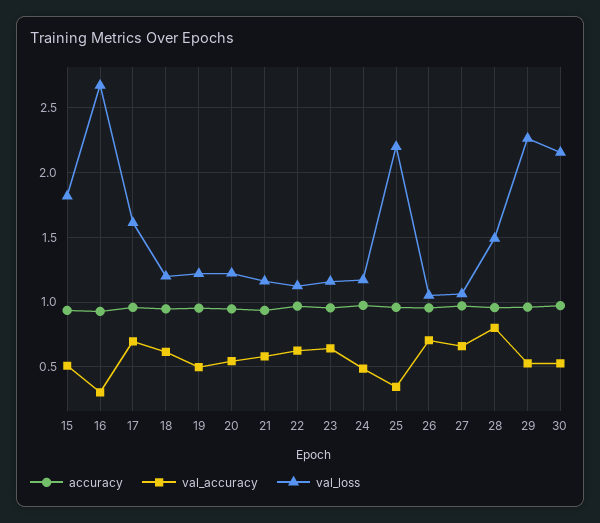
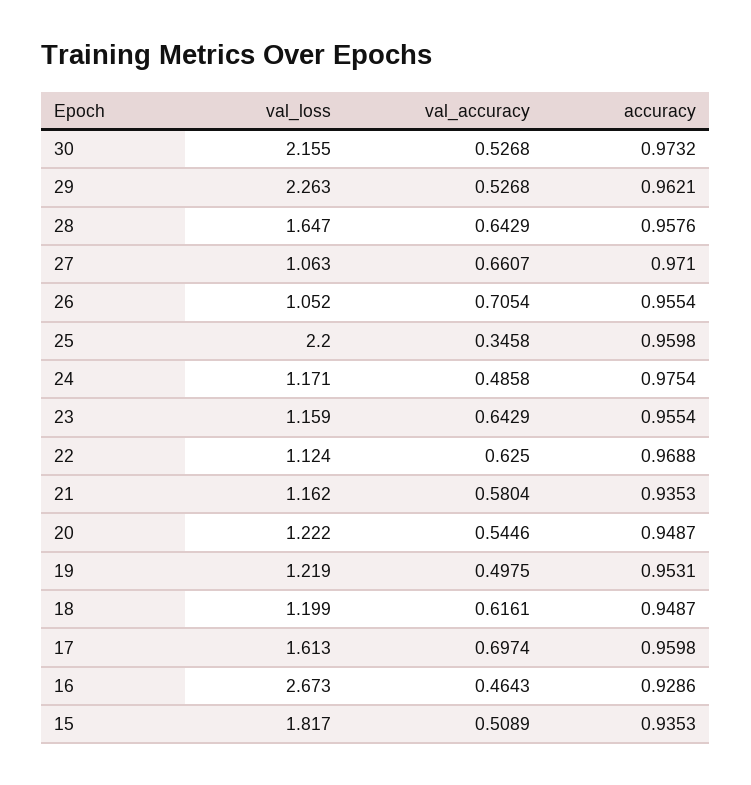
  {
    "accuracy": {
      "15": 0.9353,
      "16": 0.9286,
      "17": 0.9598,
      "18": 0.9487,
      "19": 0.9531,
      "20": 0.9487,
      "21": 0.9353,
      "22": 0.9688,
      "23": 0.9554,
      "24": 0.9754,
      "25": 0.9598,
      "26": 0.9554,
      "27": 0.971,
      "28": 0.9576,
      "29": 0.9621,
      "30": 0.9732
    },
    "val_accuracy": {
      "15": 0.5089,
-     "16": 0.3,
+     "16": 0.4643,
      "17": 0.6974,
      "18": 0.6161,
      "19": 0.4975,
      "20": 0.5446,
      "21": 0.5804,
      "22": 0.625,
      "23": 0.6429,
      "24": 0.4858,
      "25": 0.3458,
      "26": 0.7054,
      "27": 0.6607,
-     "28": 0.8,
+     "28": 0.6429,
      "29": 0.5268,
      "30": 0.5268
    },
    "val_loss": {
      "15": 1.817,
      "16": 2.673,
      "17": 1.613,
      "18": 1.199,
      "19": 1.219,
      "20": 1.222,
      "21": 1.162,
      "22": 1.124,
      "23": 1.159,
      "24": 1.171,
      "25": 2.2,
      "26": 1.052,
      "27": 1.063,
-     "28": 1.5,
+     "28": 1.647,
      "29": 2.263,
      "30": 2.155
    }
  }

